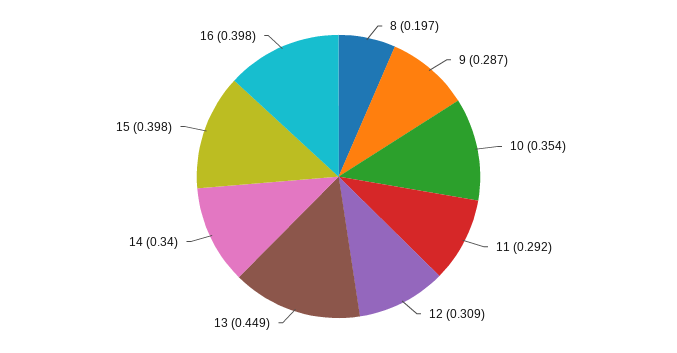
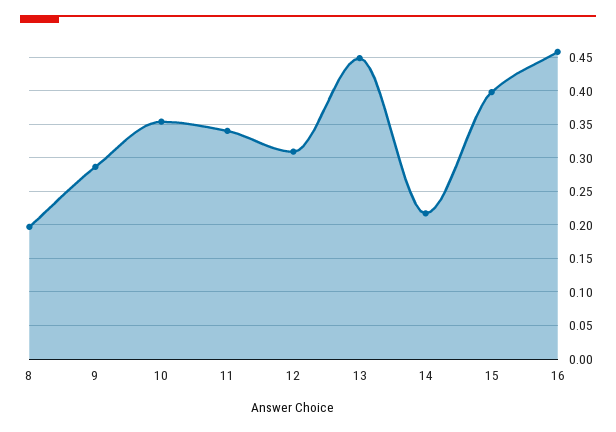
  {
    "8": 0.197,
    "9": 0.287,
    "10": 0.354,
-   "11": 0.292,
+   "11": 0.34,
    "12": 0.309,
    "13": 0.449,
-   "14": 0.34,
+   "14": 0.22,
    "15": 0.398,
-   "16": 0.398
+   "16": 0.46
  }

